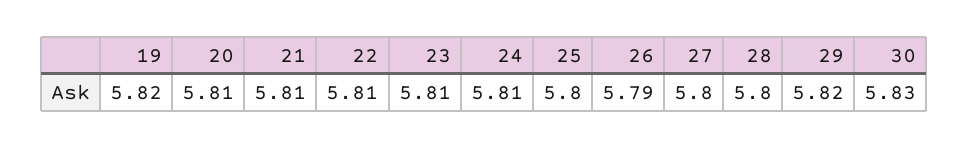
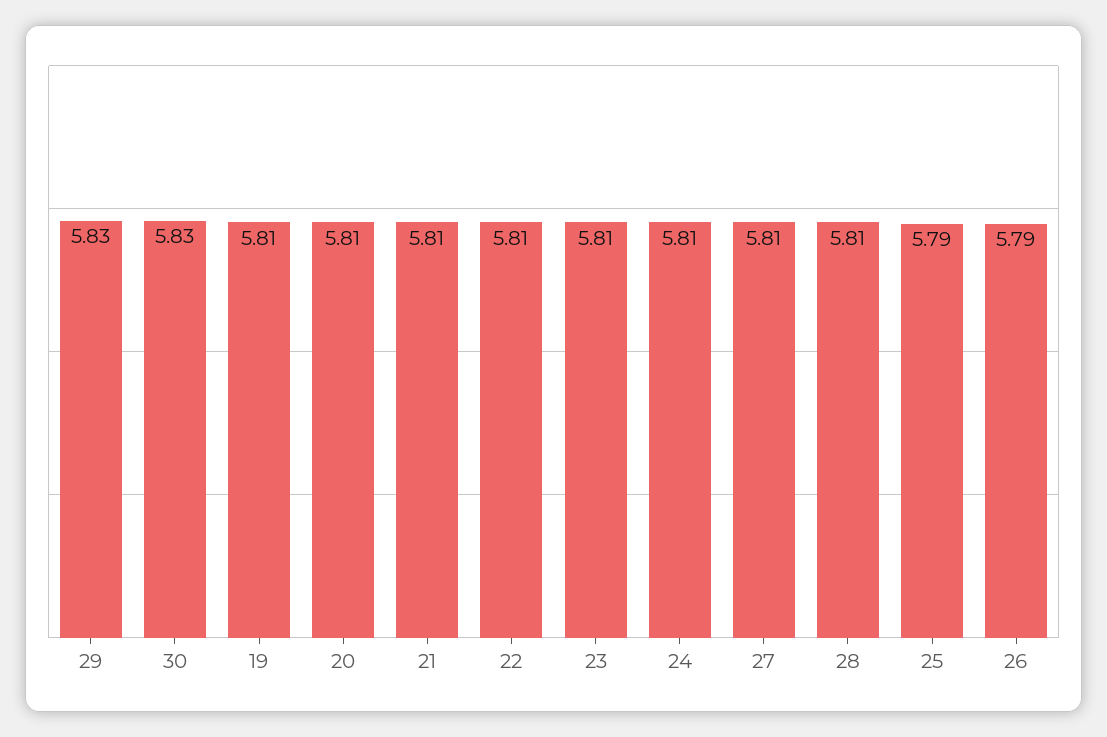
  {
-   "19": 5.82,
+   "19": 5.81,
    "20": 5.81,
    "21": 5.81,
    "22": 5.81,
    "23": 5.81,
    "24": 5.81,
-   "25": 5.8,
+   "25": 5.79,
    "26": 5.79,
-   "27": 5.8,
+   "27": 5.81,
-   "28": 5.8,
+   "28": 5.81,
-   "29": 5.82,
+   "29": 5.83,
    "30": 5.83
  }

